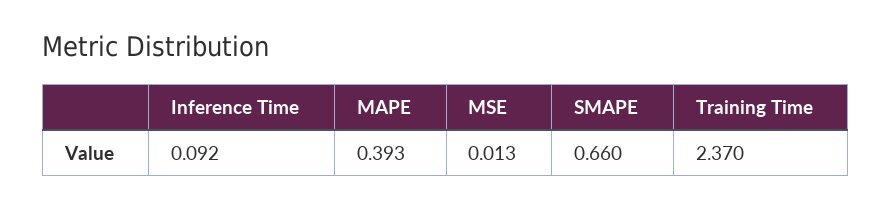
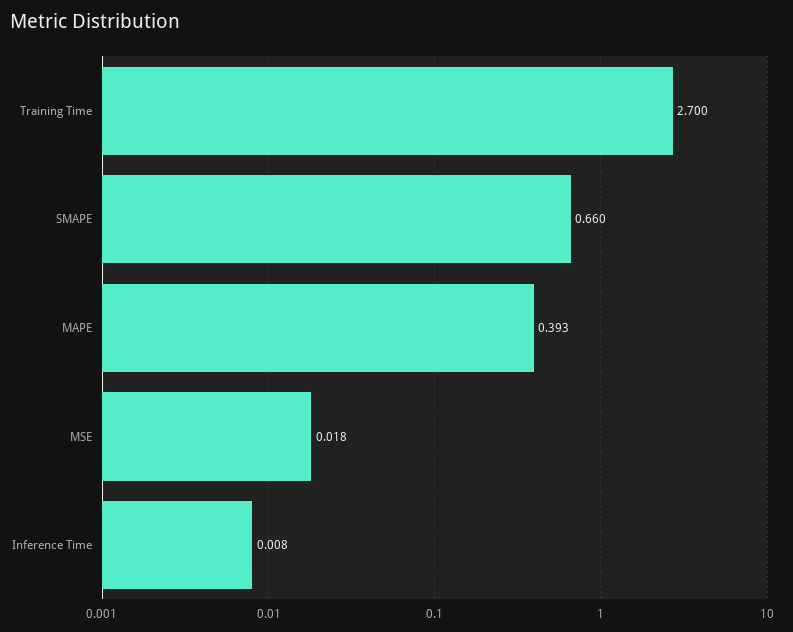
  {
-   "Inference Time": 0.092,
+   "Inference Time": 0.008,
    "MAPE": 0.393,
-   "MSE": 0.013,
+   "MSE": 0.018,
    "SMAPE": 0.66,
-   "Training Time": 2.37
+   "Training Time": 2.7
  }

